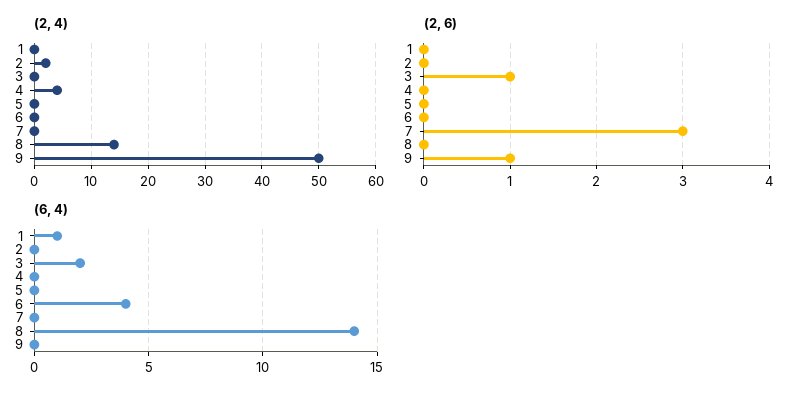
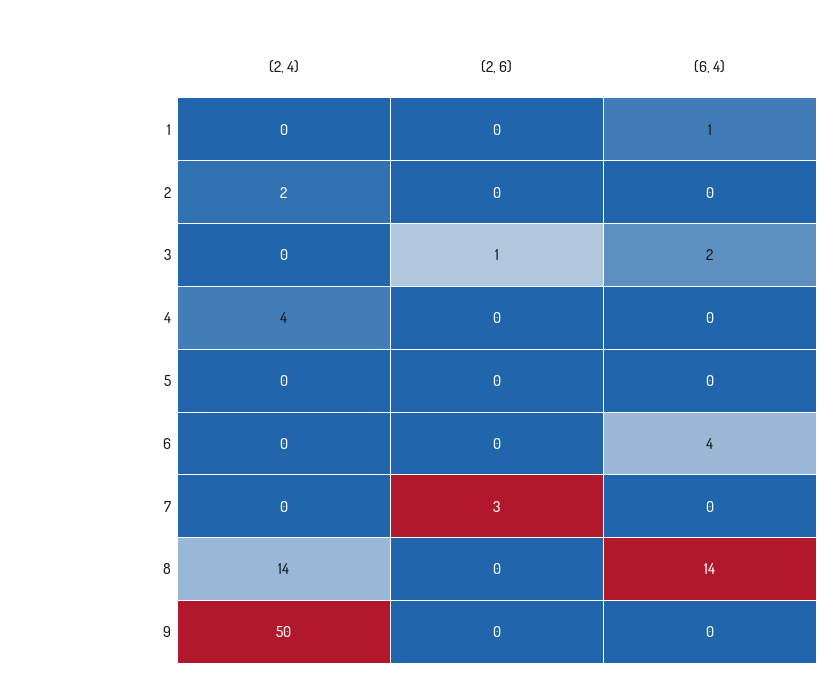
  {
    "(2, 4)": {
      "1": 0,
      "2": 2,
      "3": 0,
      "4": 4,
      "5": 0,
      "6": 0,
      "7": 0,
      "8": 14,
      "9": 50
    },
    "(2, 6)": {
      "1": 0,
      "2": 0,
      "3": 1,
      "4": 0,
      "5": 0,
      "6": 0,
      "7": 3,
      "8": 0,
-     "9": 1
+     "9": 0
    },
    "(6, 4)": {
      "1": 1,
      "2": 0,
      "3": 2,
      "4": 0,
      "5": 0,
      "6": 4,
      "7": 0,
      "8": 14,
      "9": 0
    }
  }

